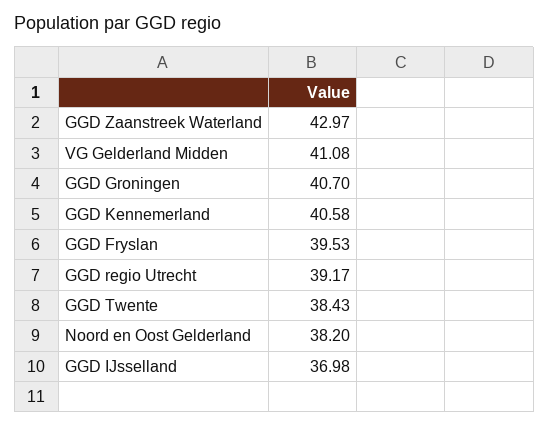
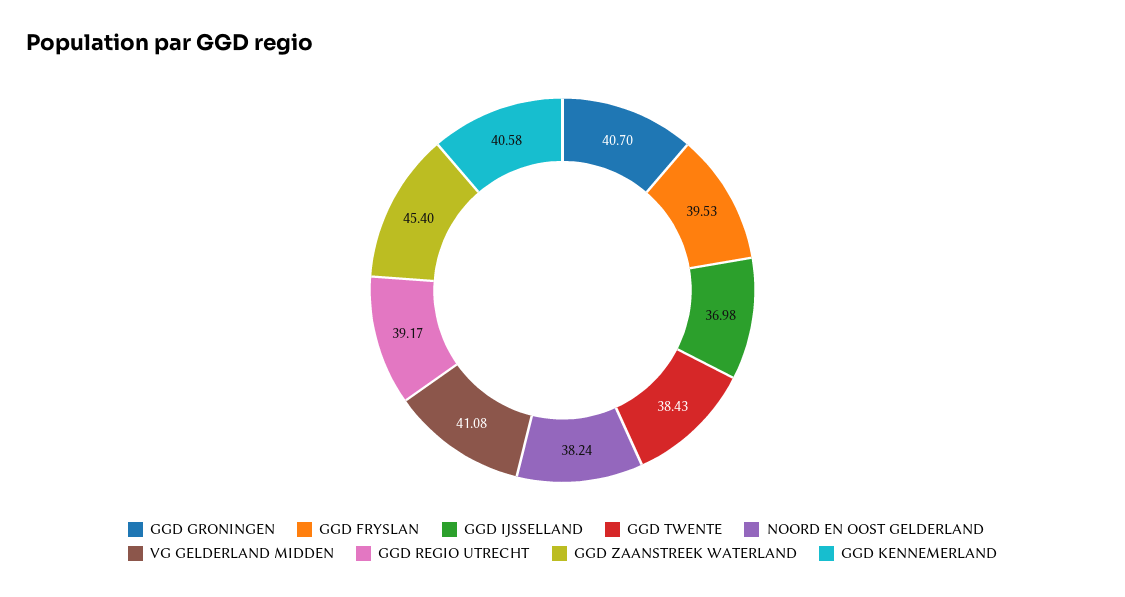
  {
-   "GGD Zaanstreek Waterland": 42.97,
+   "GGD Zaanstreek Waterland": 45.4,
    "VG Gelderland Midden": 41.08,
    "GGD Groningen": 40.7,
    "GGD Kennemerland": 40.58,
    "GGD Fryslan": 39.53,
    "GGD regio Utrecht": 39.17,
    "GGD Twente": 38.43,
-   "Noord en Oost Gelderland": 38.2,
+   "Noord en Oost Gelderland": 38.24,
    "GGD IJsselland": 36.98
  }

